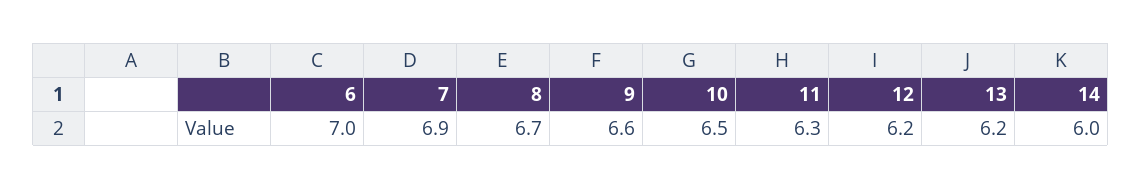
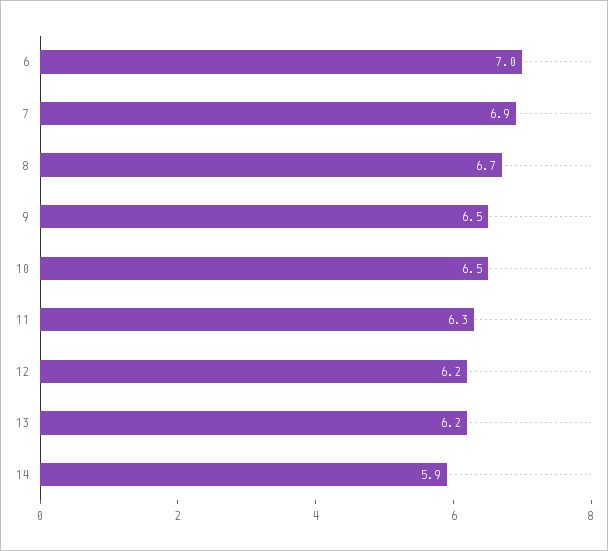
  {
    "6": 7,
    "7": 6.9,
    "8": 6.7,
-   "9": 6.6,
+   "9": 6.5,
    "10": 6.5,
    "11": 6.3,
    "12": 6.2,
    "13": 6.2,
-   "14": 6
+   "14": 5.9
  }

